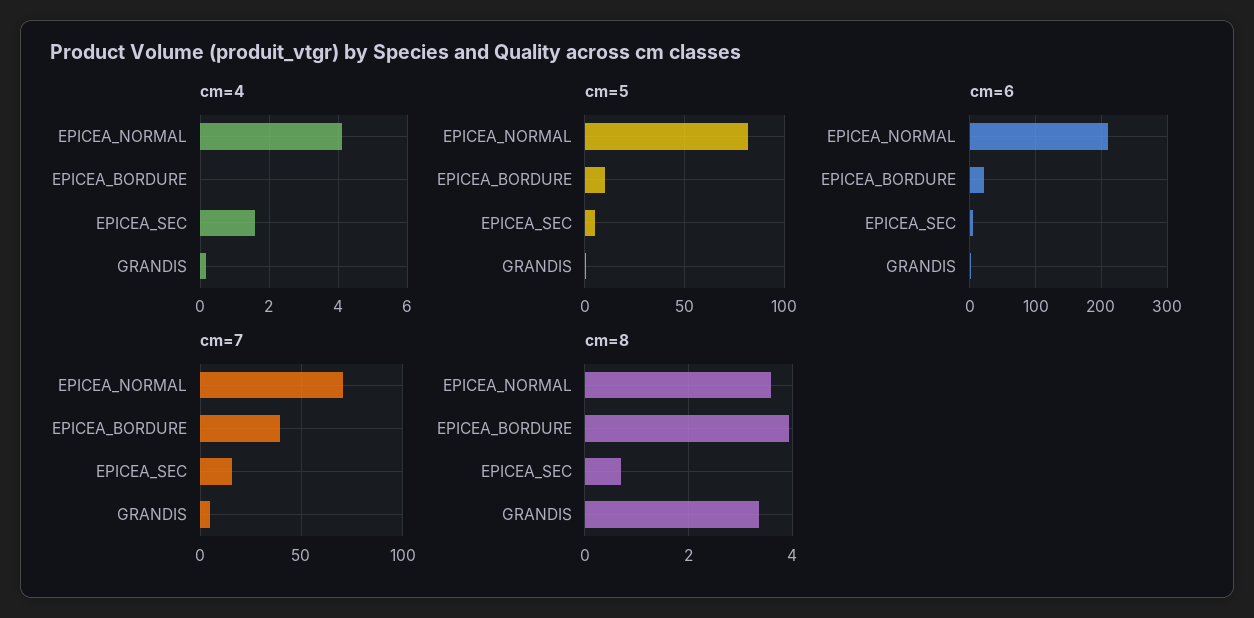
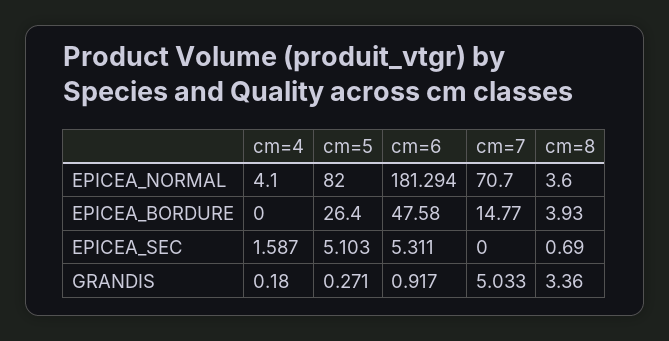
  {
    "cm=4": {
      "EPICEA_NORMAL": 4.1,
      "EPICEA_BORDURE": 0,
      "EPICEA_SEC": 1.587,
      "GRANDIS": 0.18
    },
    "cm=5": {
      "EPICEA_NORMAL": 82,
-     "EPICEA_BORDURE": 10,
+     "EPICEA_BORDURE": 26.4,
      "EPICEA_SEC": 5.103,
      "GRANDIS": 0.271
    },
    "cm=6": {
-     "EPICEA_NORMAL": 210,
+     "EPICEA_NORMAL": 181.294,
-     "EPICEA_BORDURE": 20,
+     "EPICEA_BORDURE": 47.58,
      "EPICEA_SEC": 5.311,
      "GRANDIS": 0.917
    },
    "cm=7": {
      "EPICEA_NORMAL": 70.7,
-     "EPICEA_BORDURE": 40,
+     "EPICEA_BORDURE": 14.77,
-     "EPICEA_SEC": 15,
+     "EPICEA_SEC": 0,
      "GRANDIS": 5.033
    },
    "cm=8": {
      "EPICEA_NORMAL": 3.6,
      "EPICEA_BORDURE": 3.93,
      "EPICEA_SEC": 0.69,
      "GRANDIS": 3.36
    }
  }

